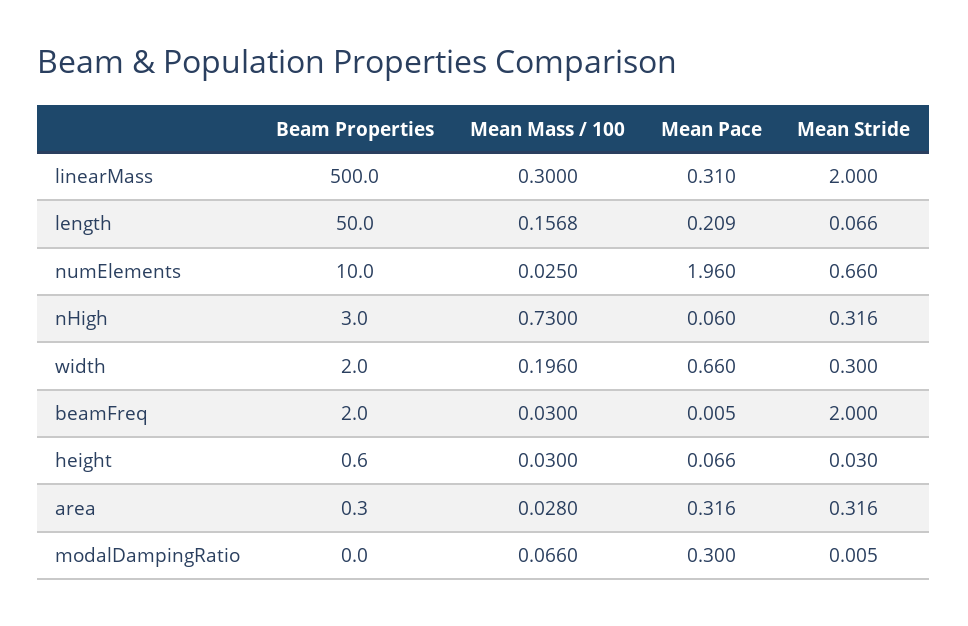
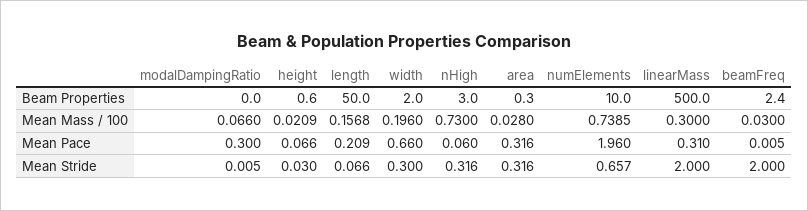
  {
    "Beam Properties": {
      "linearMass": 500,
      "length": 50,
      "numElements": 10,
      "nHigh": 3,
      "width": 2,
-     "beamFreq": 2,
+     "beamFreq": 2.4,
      "height": 0.6,
      "area": 0.3,
      "modalDampingRatio": 0
    },
    "Mean Mass / 100": {
      "linearMass": 0.3,
      "length": 0.1568,
-     "numElements": 0.025,
+     "numElements": 0.7385,
      "nHigh": 0.73,
      "width": 0.196,
      "beamFreq": 0.03,
-     "height": 0.03,
+     "height": 0.0209,
      "area": 0.028,
      "modalDampingRatio": 0.066
    },
    "Mean Pace": {
      "linearMass": 0.31,
      "length": 0.209,
      "numElements": 1.96,
      "nHigh": 0.06,
      "width": 0.66,
      "beamFreq": 0.005,
      "height": 0.066,
      "area": 0.316,
      "modalDampingRatio": 0.3
    },
    "Mean Stride": {
      "linearMass": 2,
      "length": 0.066,
-     "numElements": 0.66,
+     "numElements": 0.657,
      "nHigh": 0.316,
      "width": 0.3,
      "beamFreq": 2,
      "height": 0.03,
      "area": 0.316,
      "modalDampingRatio": 0.005
    }
  }

